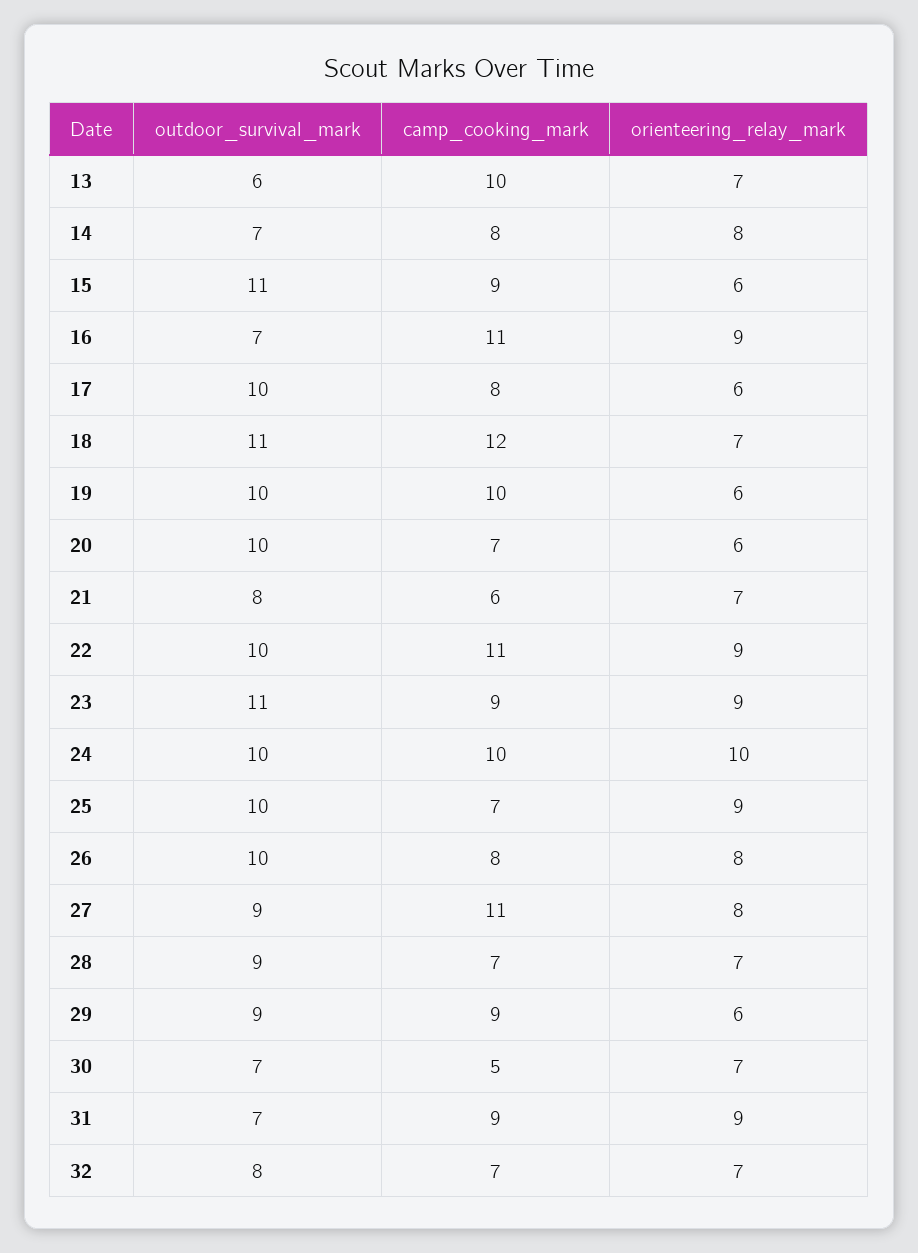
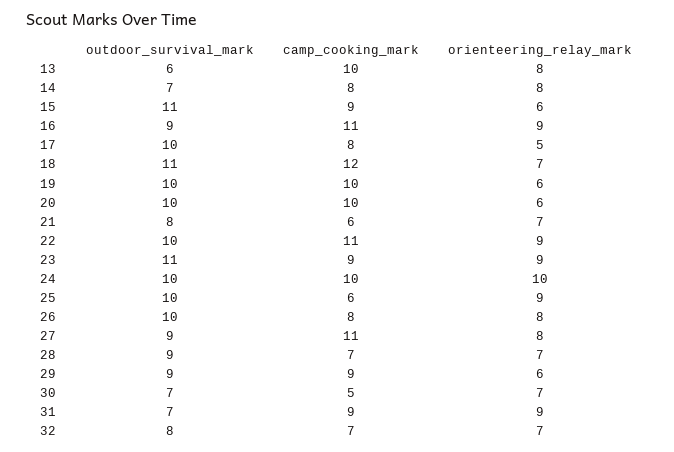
  {
    "outdoor_survival_mark": {
      "13": 6,
      "14": 7,
      "15": 11,
-     "16": 7,
+     "16": 9,
      "17": 10,
      "18": 11,
      "19": 10,
      "20": 10,
      "21": 8,
      "22": 10,
      "23": 11,
      "24": 10,
      "25": 10,
      "26": 10,
      "27": 9,
      "28": 9,
      "29": 9,
      "30": 7,
      "31": 7,
      "32": 8
    },
    "camp_cooking_mark": {
      "13": 10,
      "14": 8,
      "15": 9,
      "16": 11,
      "17": 8,
      "18": 12,
      "19": 10,
-     "20": 7,
+     "20": 10,
      "21": 6,
      "22": 11,
      "23": 9,
      "24": 10,
-     "25": 7,
+     "25": 6,
      "26": 8,
      "27": 11,
      "28": 7,
      "29": 9,
      "30": 5,
      "31": 9,
      "32": 7
    },
    "orienteering_relay_mark": {
-     "13": 7,
+     "13": 8,
      "14": 8,
      "15": 6,
      "16": 9,
-     "17": 6,
+     "17": 5,
      "18": 7,
      "19": 6,
      "20": 6,
      "21": 7,
      "22": 9,
      "23": 9,
      "24": 10,
      "25": 9,
      "26": 8,
      "27": 8,
      "28": 7,
      "29": 6,
      "30": 7,
      "31": 9,
      "32": 7
    }
  }

